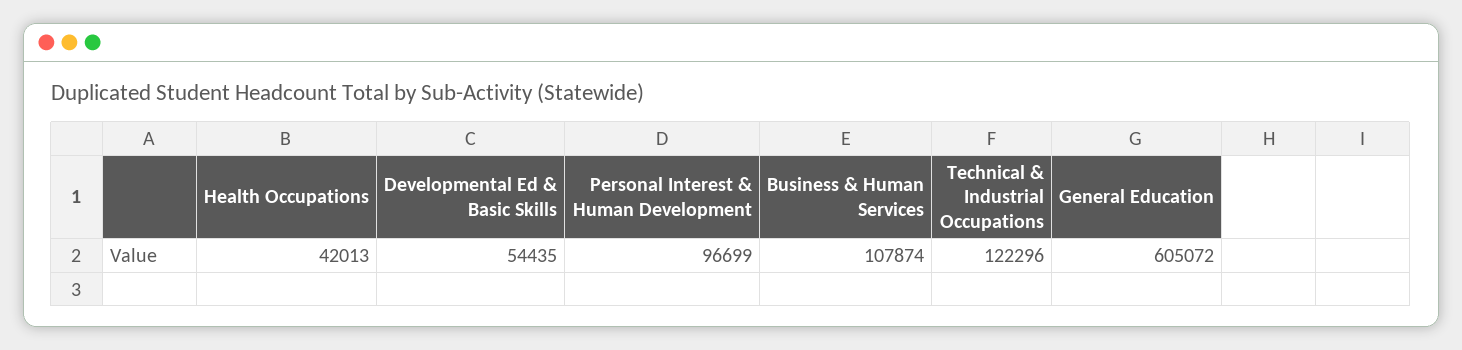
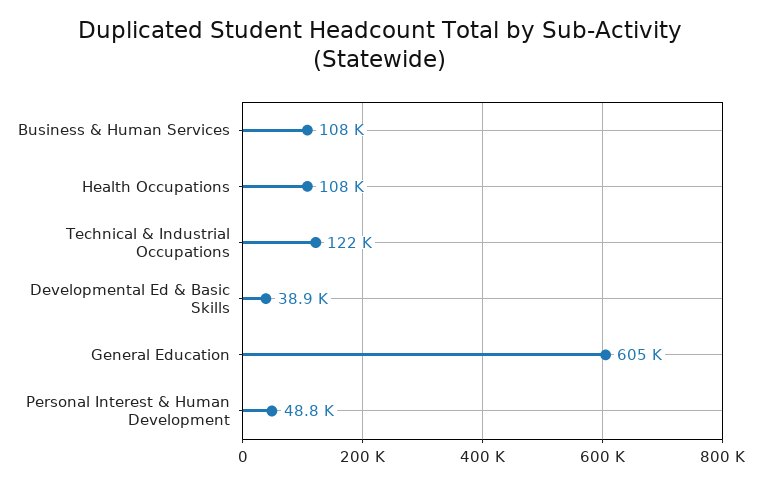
  {
-   "Health Occupations": 42013,
+   "Health Occupations": 108000,
-   "Developmental Ed & Basic Skills": 54435,
+   "Developmental Ed & Basic Skills": 38900,
-   "Personal Interest & Human Development": 96699,
+   "Personal Interest & Human Development": 48800,
    "Business & Human Services": 107874,
    "Technical & Industrial Occupations": 122296,
    "General Education": 605072
  }

